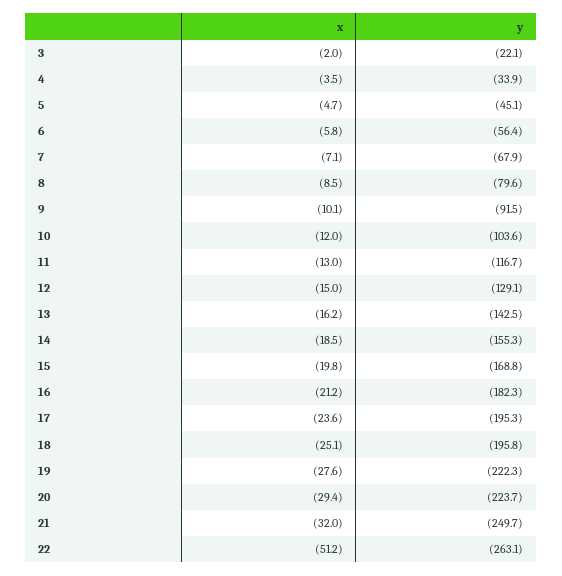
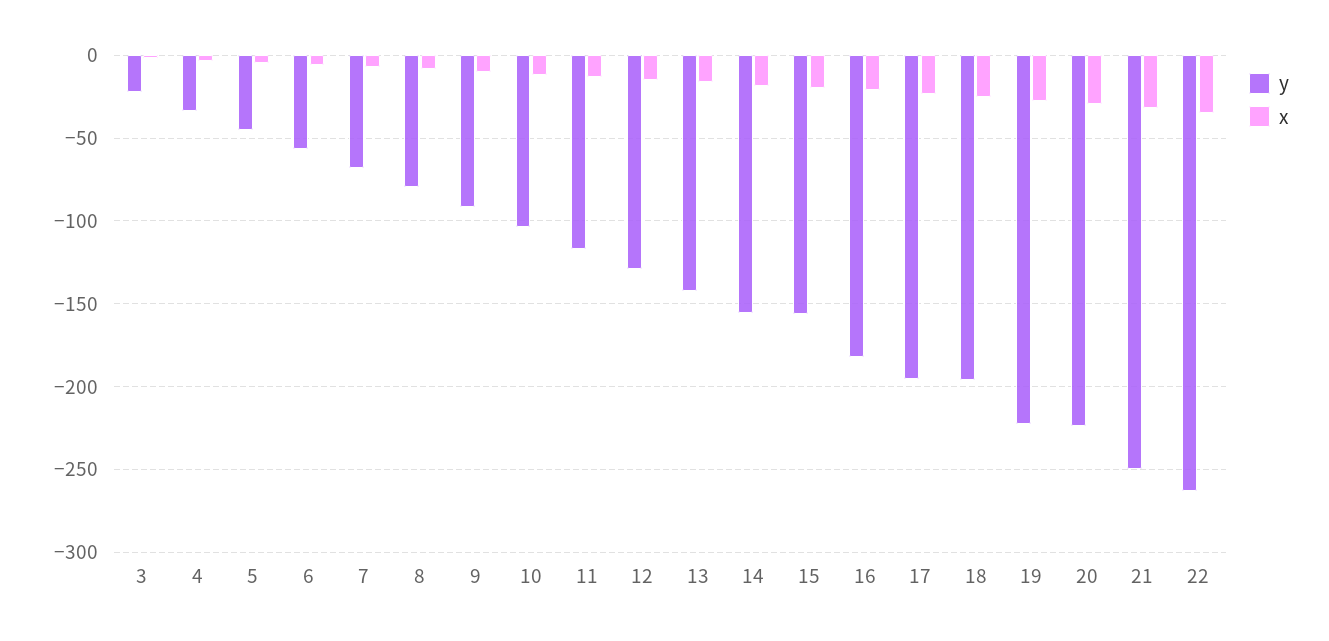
  {
    "x": {
      "3": -2,
      "4": -3.5,
      "5": -4.7,
      "6": -5.8,
      "7": -7.1,
      "8": -8.5,
      "9": -10.1,
      "10": -12,
      "11": -13,
      "12": -15,
      "13": -16.2,
      "14": -18.5,
      "15": -19.8,
      "16": -21.2,
      "17": -23.6,
      "18": -25.1,
      "19": -27.6,
      "20": -29.4,
      "21": -32,
-     "22": -51.2
+     "22": -35
    },
    "y": {
      "3": -22.1,
      "4": -33.9,
      "5": -45.1,
      "6": -56.4,
      "7": -67.9,
      "8": -79.6,
      "9": -91.5,
      "10": -103.6,
      "11": -116.7,
      "12": -129.1,
      "13": -142.5,
      "14": -155.3,
-     "15": -168.8,
+     "15": -155,
      "16": -182.3,
      "17": -195.3,
      "18": -195.8,
      "19": -222.3,
      "20": -223.7,
      "21": -249.7,
      "22": -263.1
    }
  }

